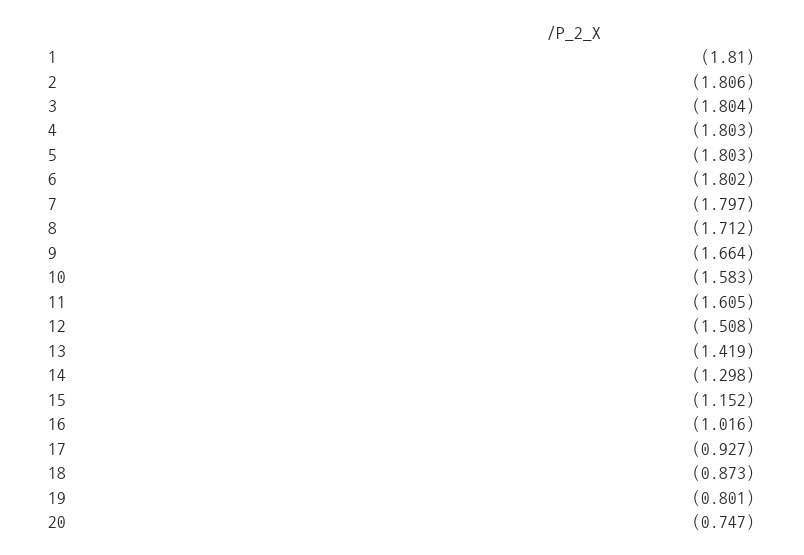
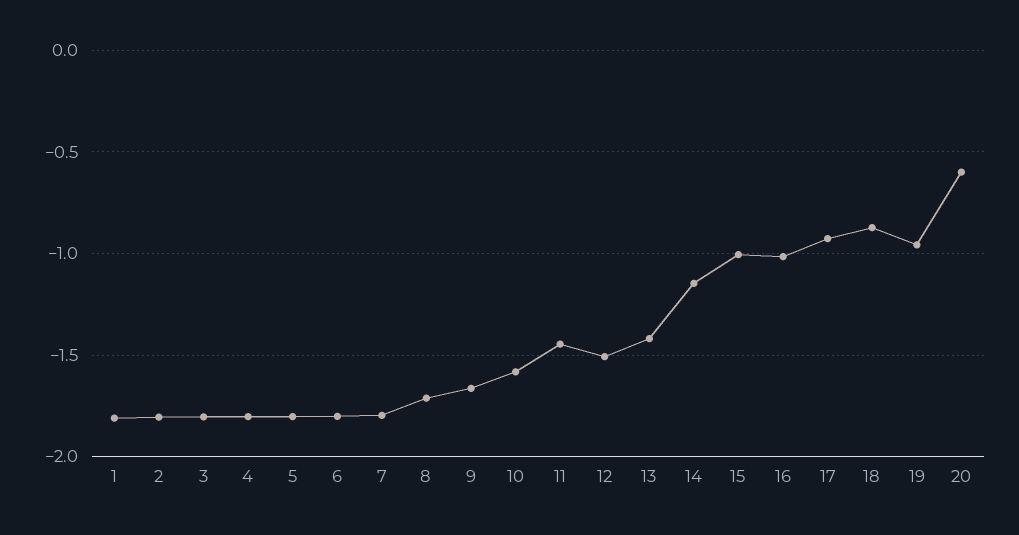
  {
    "1": -1.81,
    "2": -1.806,
    "3": -1.804,
    "4": -1.803,
    "5": -1.803,
    "6": -1.802,
    "7": -1.797,
    "8": -1.712,
    "9": -1.664,
    "10": -1.583,
-   "11": -1.605,
+   "11": -1.45,
    "12": -1.508,
    "13": -1.419,
-   "14": -1.298,
+   "14": -1.15,
-   "15": -1.152,
+   "15": -1,
    "16": -1.016,
    "17": -0.927,
    "18": -0.873,
-   "19": -0.801,
+   "19": -0.95,
-   "20": -0.747
+   "20": -0.6
  }

